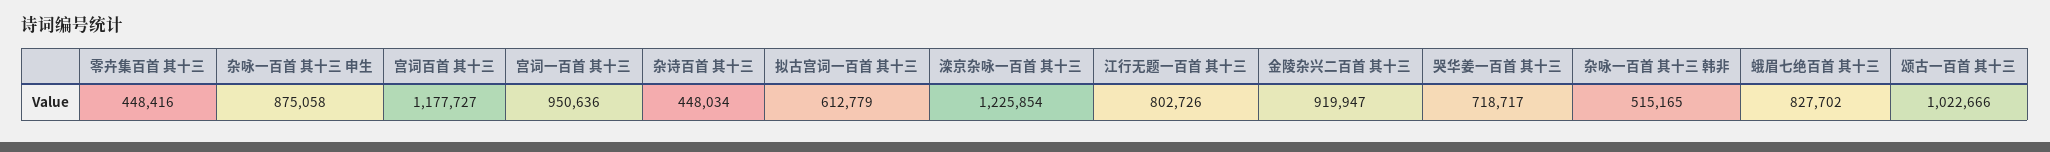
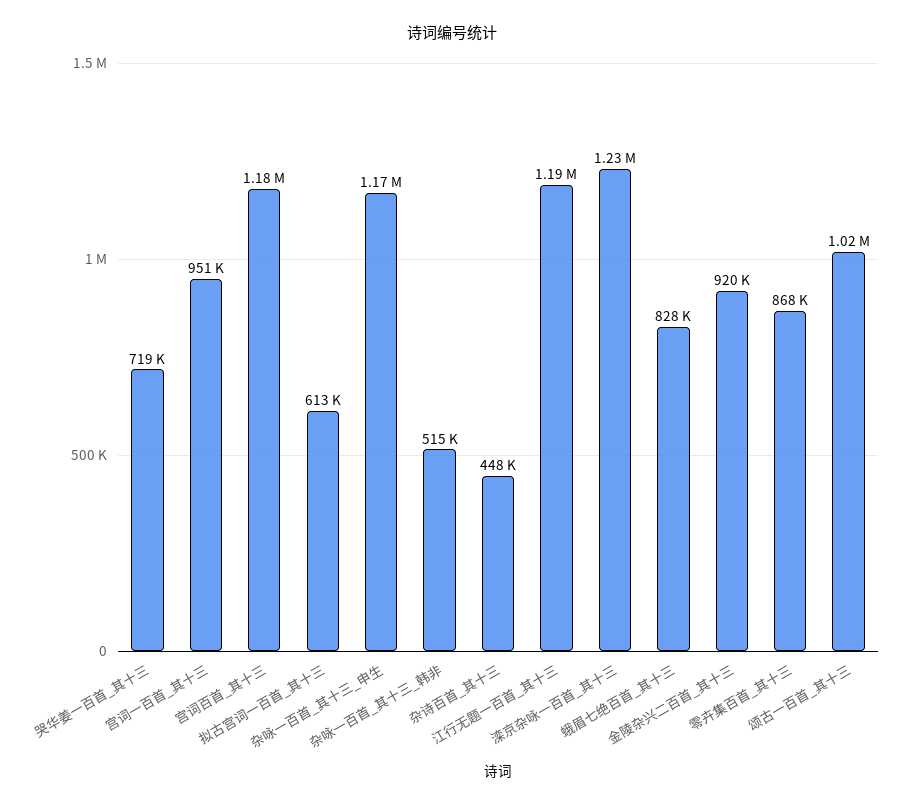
  {
-   "零卉集百首 其十三": 448416,
+   "零卉集百首 其十三": 868000,
-   "杂咏一百首 其十三 申生": 875058,
+   "杂咏一百首 其十三 申生": 1170000,
    "宫词百首 其十三": 1177727,
    "宫词一百首 其十三": 950636,
    "杂诗百首 其十三": 448034,
    "拟古宫词一百首 其十三": 612779,
    "滦京杂咏一百首 其十三": 1225854,
-   "江行无题一百首 其十三": 802726,
+   "江行无题一百首 其十三": 1190000,
    "金陵杂兴二百首 其十三": 919947,
    "哭华姜一百首 其十三": 718717,
    "杂咏一百首 其十三 韩非": 515165,
    "蛾眉七绝百首 其十三": 827702,
    "颂古一百首 其十三": 1022666
  }

